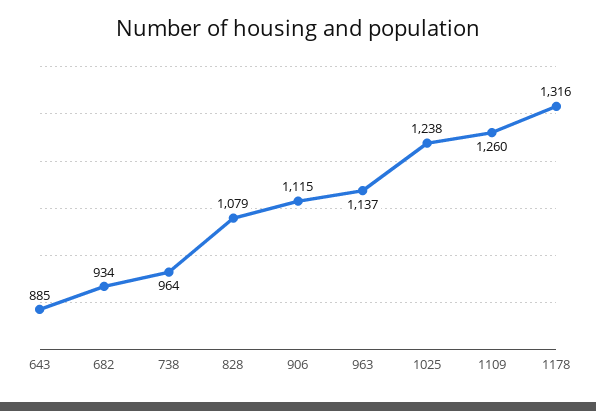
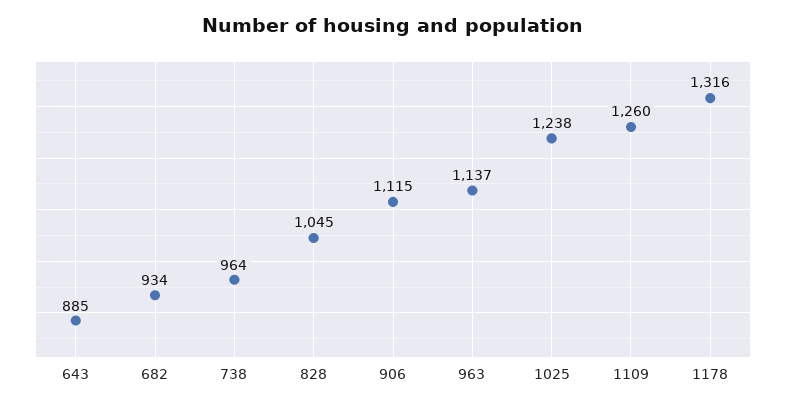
  {
    "643": 885,
    "682": 934,
    "738": 964,
-   "828": 1079,
+   "828": 1045,
    "906": 1115,
    "963": 1137,
    "1025": 1238,
    "1109": 1260,
    "1178": 1316
  }

